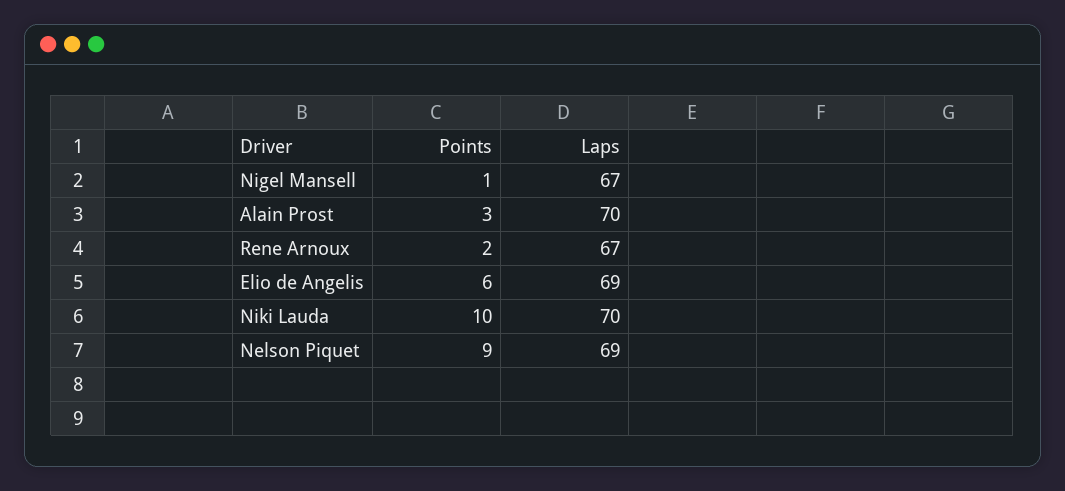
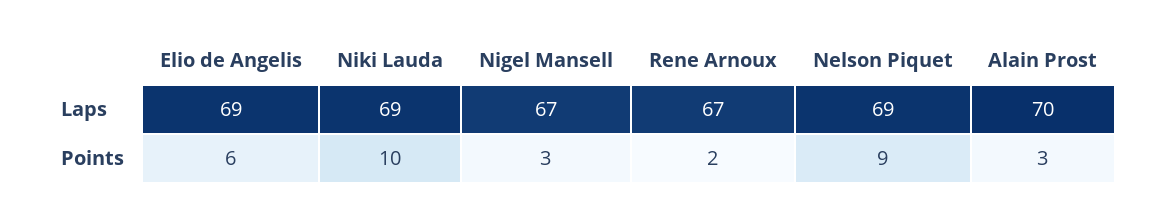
  {
    "Points": {
-     "Nigel Mansell": 1,
+     "Nigel Mansell": 3,
      "Alain Prost": 3,
      "Rene Arnoux": 2,
      "Elio de Angelis": 6,
      "Niki Lauda": 10,
      "Nelson Piquet": 9
    },
    "Laps": {
      "Nigel Mansell": 67,
      "Alain Prost": 70,
      "Rene Arnoux": 67,
      "Elio de Angelis": 69,
-     "Niki Lauda": 70,
+     "Niki Lauda": 69,
      "Nelson Piquet": 69
    }
  }

